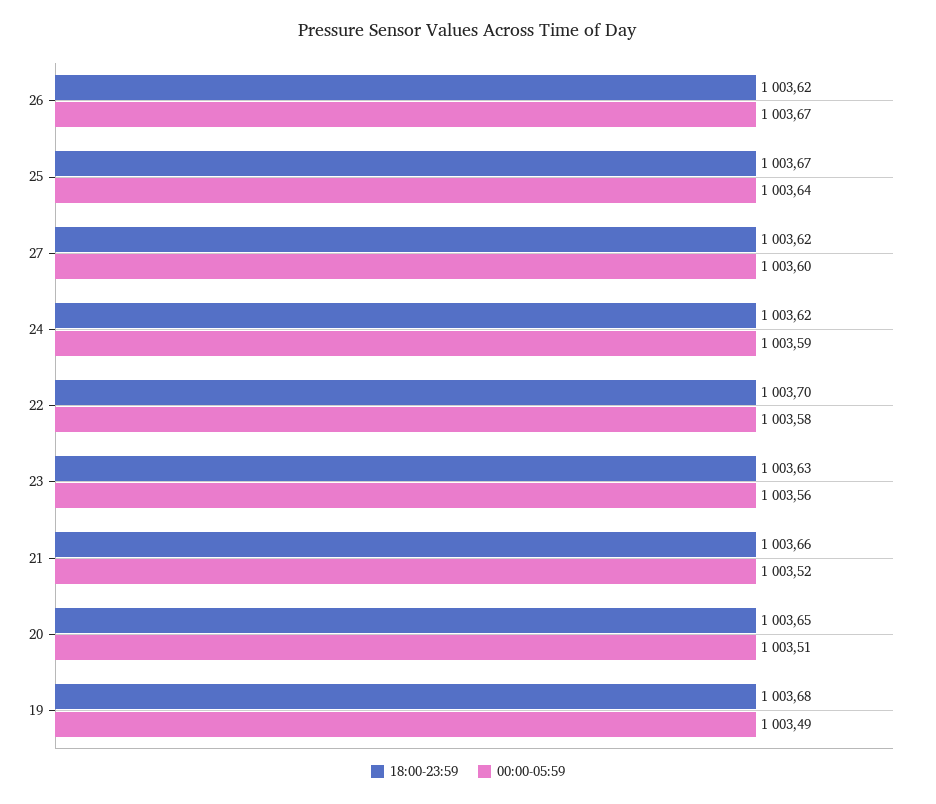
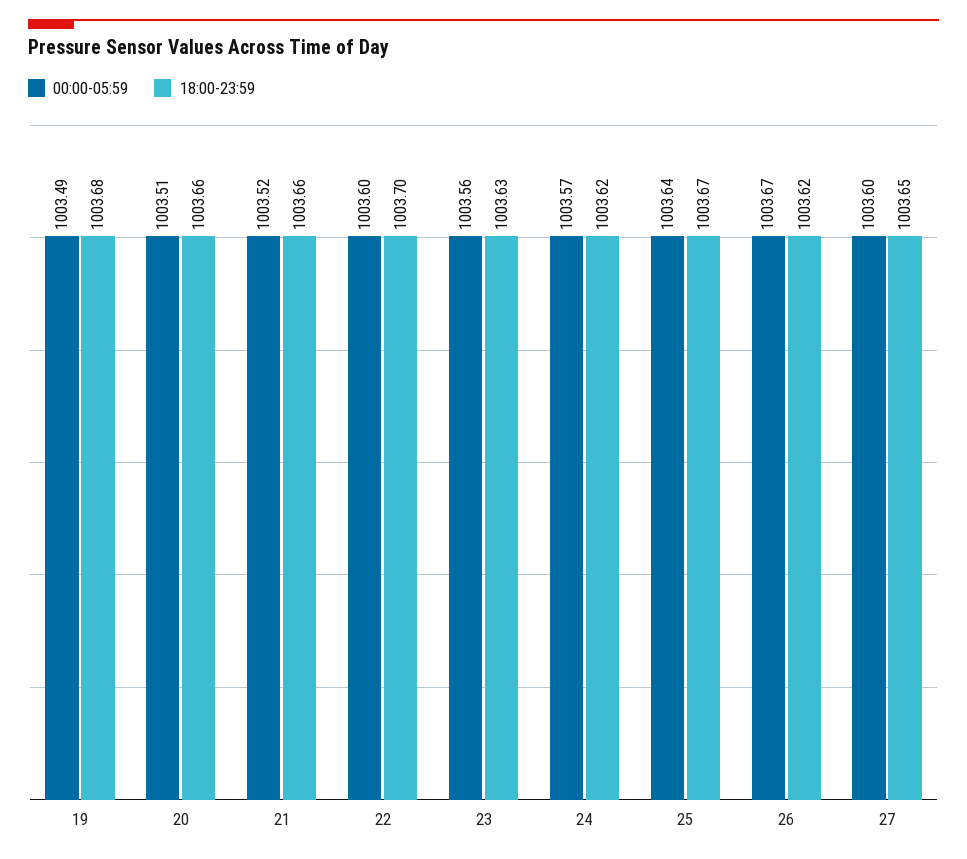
  {
    "18:00-23:59": {
      "26": 1003.62,
      "25": 1003.67,
-     "27": 1003.62,
+     "27": 1003.65,
      "24": 1003.62,
      "22": 1003.7,
      "23": 1003.63,
      "21": 1003.66,
-     "20": 1003.65,
+     "20": 1003.66,
      "19": 1003.68
    },
    "00:00-05:59": {
      "26": 1003.67,
      "25": 1003.64,
      "27": 1003.6,
-     "24": 1003.59,
+     "24": 1003.57,
-     "22": 1003.58,
+     "22": 1003.6,
      "23": 1003.56,
      "21": 1003.52,
      "20": 1003.51,
      "19": 1003.49
    }
  }

